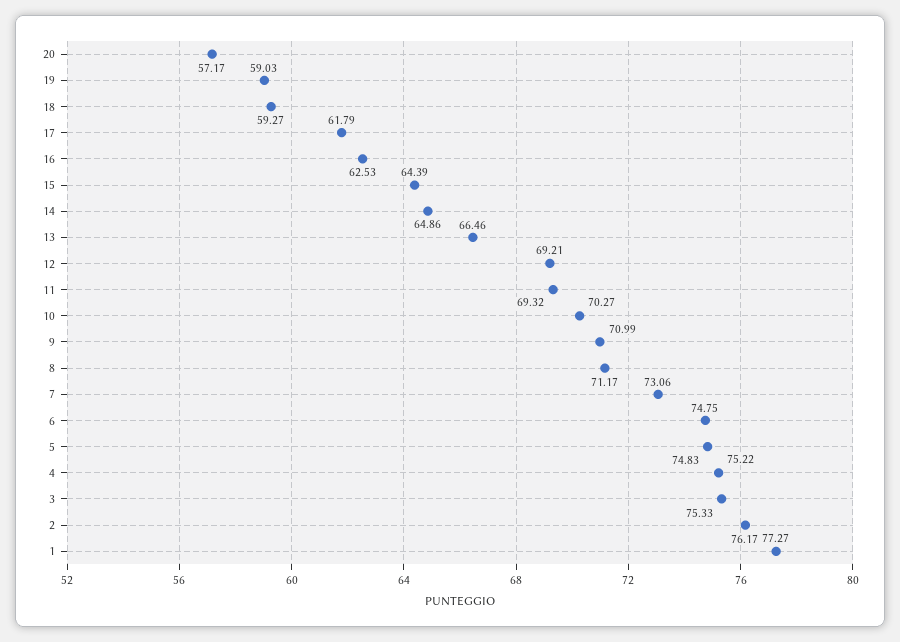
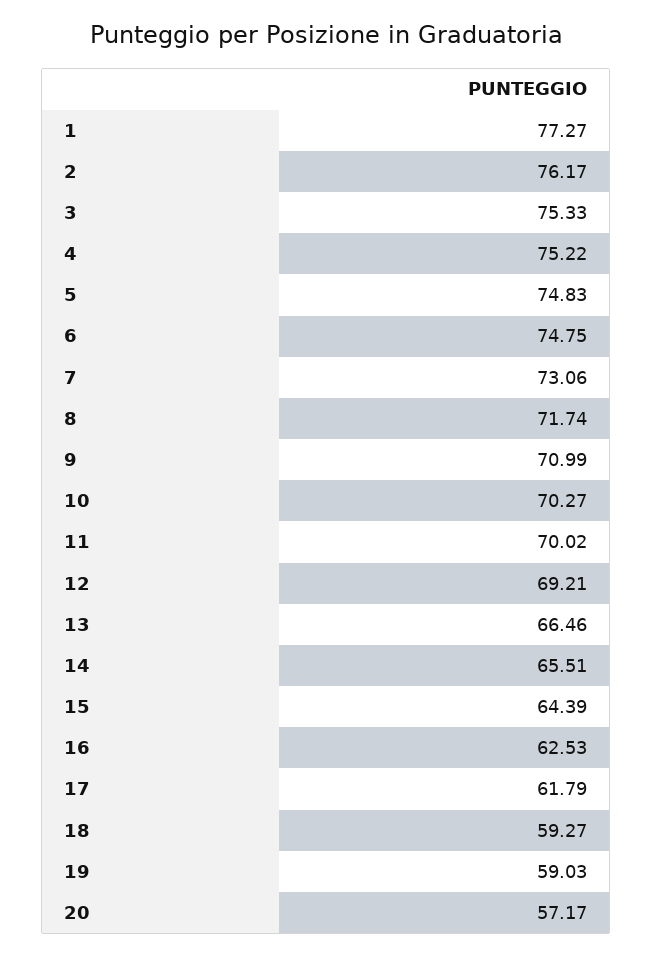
  {
    "20": 57.17,
    "19": 59.03,
    "18": 59.27,
    "17": 61.79,
    "16": 62.53,
    "15": 64.39,
-   "14": 64.86,
+   "14": 65.51,
    "13": 66.46,
    "12": 69.21,
-   "11": 69.32,
+   "11": 70.02,
    "10": 70.27,
    "9": 70.99,
-   "8": 71.17,
+   "8": 71.74,
    "7": 73.06,
    "6": 74.75,
    "5": 74.83,
    "4": 75.22,
    "3": 75.33,
    "2": 76.17,
    "1": 77.27
  }

